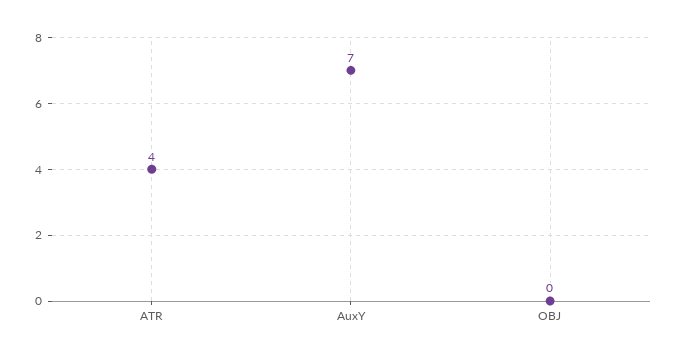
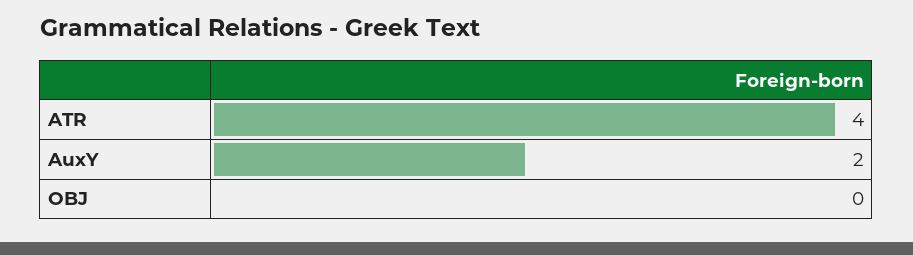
  {
    "ATR": 4,
-   "AuxY": 7,
+   "AuxY": 2,
    "OBJ": 0
  }

